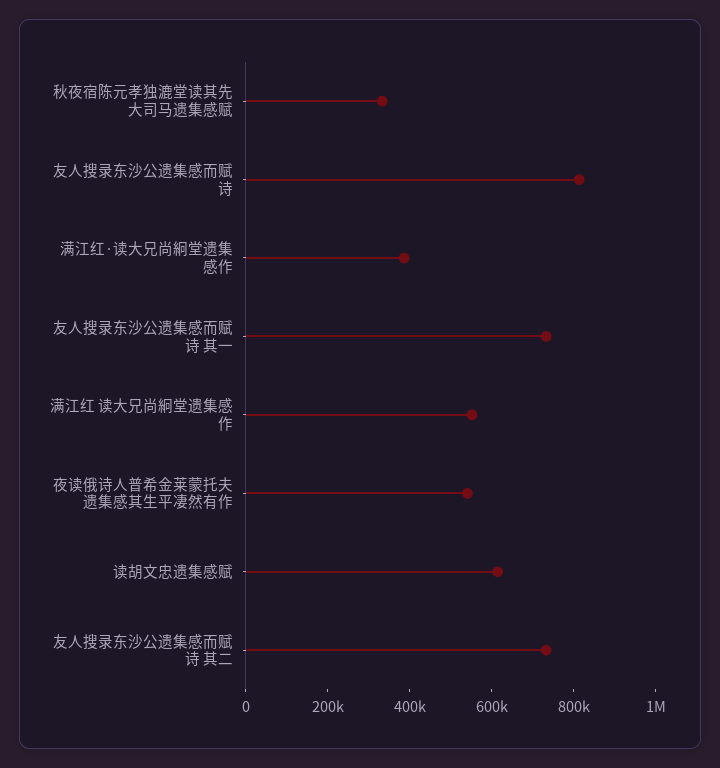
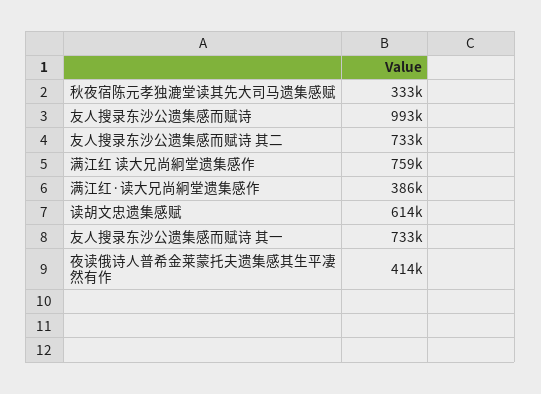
  {
    "秋夜宿陈元孝独漉堂读其先大司马遗集感赋": 333000,
-   "友人搜录东沙公遗集感而赋诗": 800000,
+   "友人搜录东沙公遗集感而赋诗": 993000,
    "满江红·读大兄尚絅堂遗集感作": 386000,
    "友人搜录东沙公遗集感而赋诗 其一": 733000,
-   "满江红 读大兄尚絅堂遗集感作": 550000,
+   "满江红 读大兄尚絅堂遗集感作": 759000,
-   "夜读俄诗人普希金莱蒙托夫遗集感其生平凄然有作": 550000,
+   "夜读俄诗人普希金莱蒙托夫遗集感其生平凄然有作": 414000,
    "读胡文忠遗集感赋": 614000,
    "友人搜录东沙公遗集感而赋诗 其二": 733000
  }

